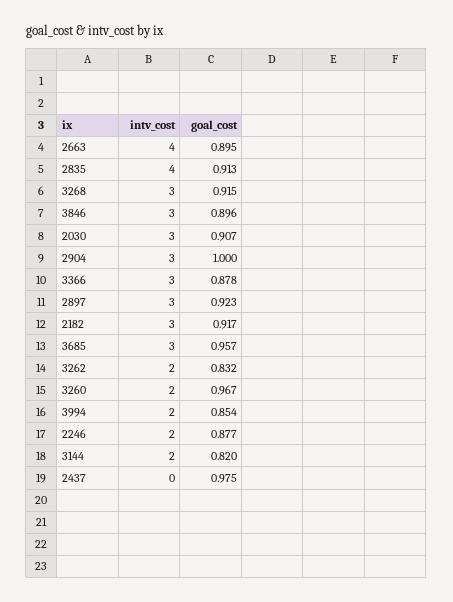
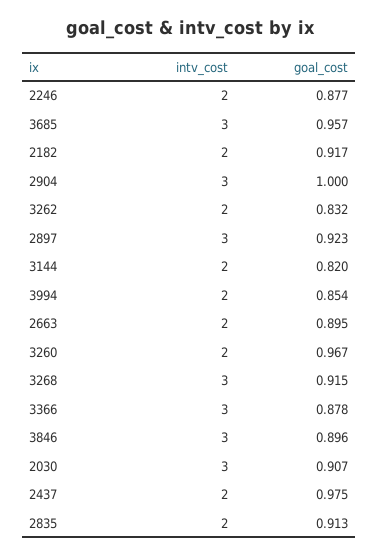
  {
    "intv_cost": {
-     "2663": 4,
+     "2663": 2,
-     "2835": 4,
+     "2835": 2,
      "3268": 3,
      "3846": 3,
      "2030": 3,
      "2904": 3,
      "3366": 3,
      "2897": 3,
-     "2182": 3,
+     "2182": 2,
      "3685": 3,
      "3262": 2,
      "3260": 2,
      "3994": 2,
      "2246": 2,
      "3144": 2,
-     "2437": 0
+     "2437": 2
    },
    "goal_cost": {
      "2663": 0.895,
      "2835": 0.913,
      "3268": 0.915,
      "3846": 0.896,
      "2030": 0.907,
      "2904": 1,
      "3366": 0.878,
      "2897": 0.923,
      "2182": 0.917,
      "3685": 0.957,
      "3262": 0.832,
      "3260": 0.967,
      "3994": 0.854,
      "2246": 0.877,
      "3144": 0.82,
      "2437": 0.975
    }
  }

